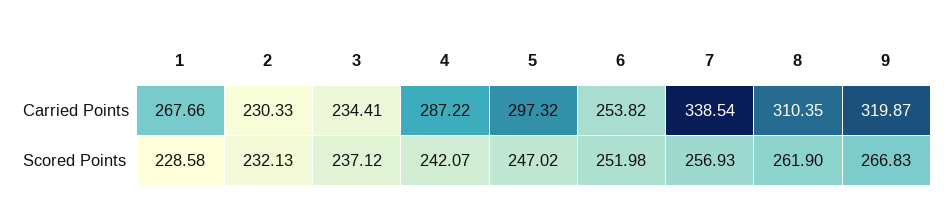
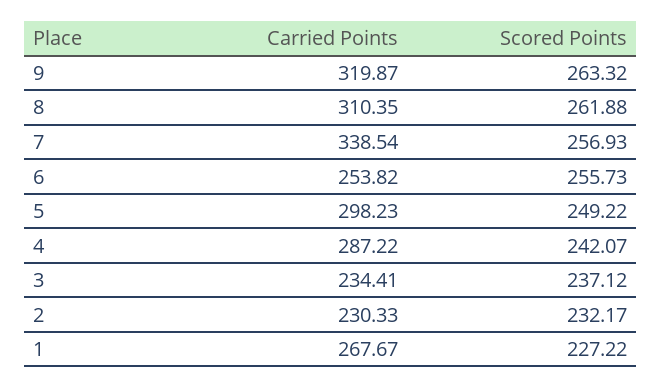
  {
    "1": {
-     "Carried Points": 267.66,
+     "Carried Points": 267.67,
-     "Scored Points": 228.58
+     "Scored Points": 227.22
    },
    "2": {
      "Carried Points": 230.33,
-     "Scored Points": 232.13
+     "Scored Points": 232.17
    },
    "3": {
      "Carried Points": 234.41,
      "Scored Points": 237.12
    },
    "4": {
      "Carried Points": 287.22,
      "Scored Points": 242.07
    },
    "5": {
-     "Carried Points": 297.32,
+     "Carried Points": 298.23,
-     "Scored Points": 247.02
+     "Scored Points": 249.22
    },
    "6": {
      "Carried Points": 253.82,
-     "Scored Points": 251.98
+     "Scored Points": 255.73
    },
    "7": {
      "Carried Points": 338.54,
      "Scored Points": 256.93
    },
    "8": {
      "Carried Points": 310.35,
-     "Scored Points": 261.9
+     "Scored Points": 261.88
    },
    "9": {
      "Carried Points": 319.87,
-     "Scored Points": 266.83
+     "Scored Points": 263.32
    }
  }

